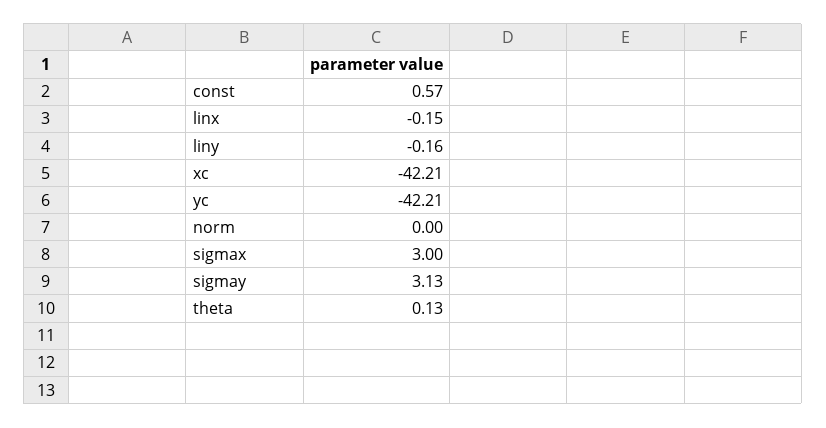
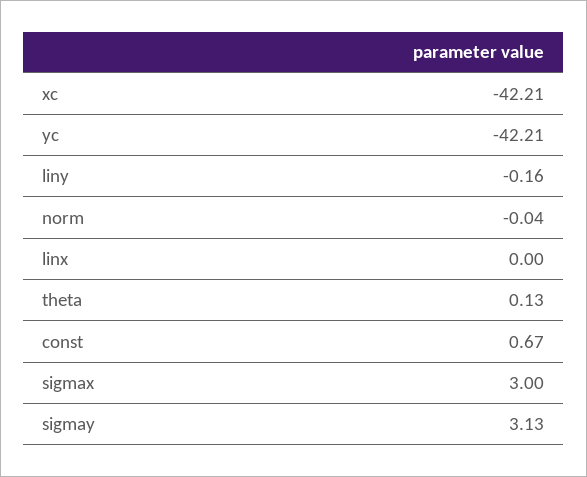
  {
-   "const": 0.57,
+   "const": 0.67,
-   "linx": -0.15,
+   "linx": 0,
    "liny": -0.16,
    "xc": -42.21,
    "yc": -42.21,
-   "norm": 0,
+   "norm": -0.04,
    "sigmax": 3,
    "sigmay": 3.13,
    "theta": 0.13
  }

